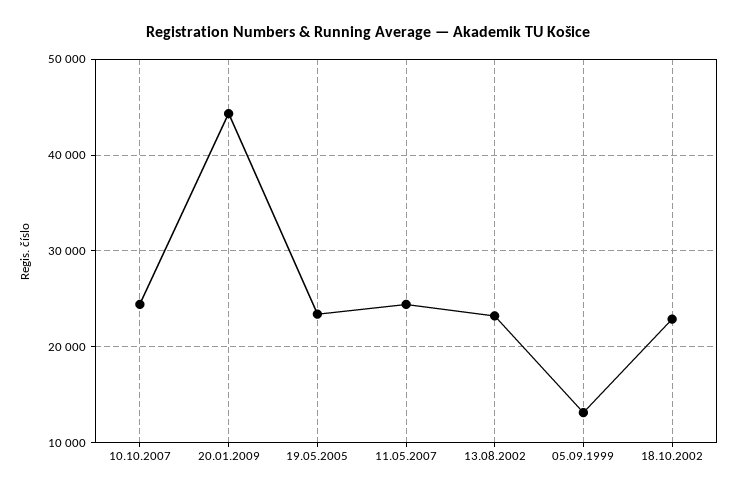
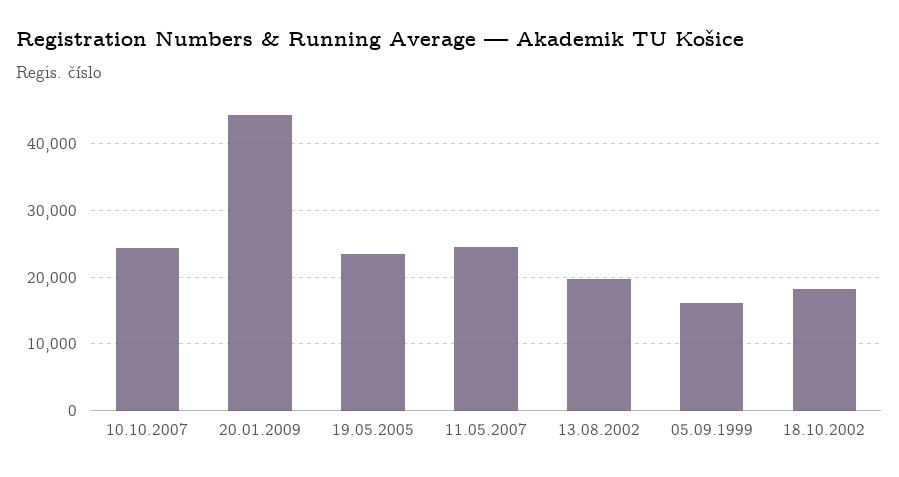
  {
    "10.10.2007": 24000,
    "20.01.2009": 44000,
    "19.05.2005": 23000,
    "11.05.2007": 24000,
-   "13.08.2002": 23000,
+   "13.08.2002": 20000,
-   "05.09.1999": 13000,
+   "05.09.1999": 16000,
-   "18.10.2002": 23000
+   "18.10.2002": 18000
  }

